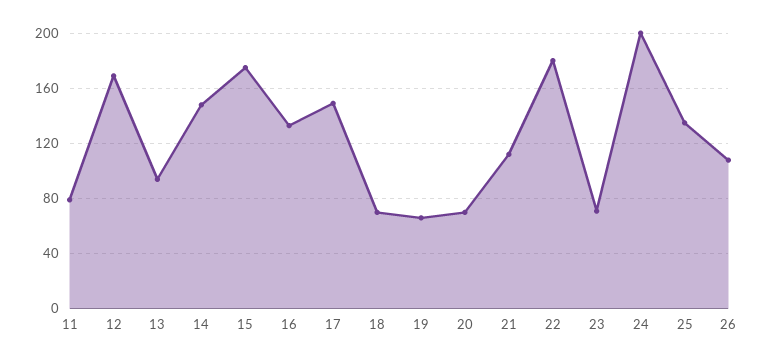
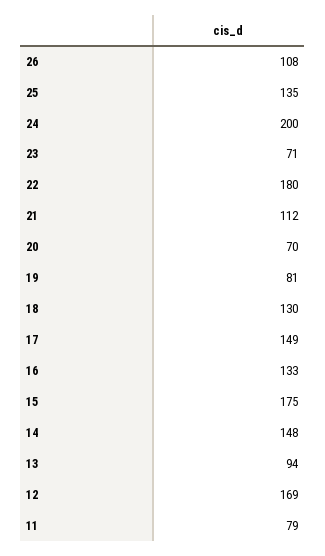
  {
    "11": 79,
    "12": 169,
    "13": 94,
    "14": 148,
    "15": 175,
    "16": 133,
    "17": 149,
-   "18": 70,
+   "18": 130,
-   "19": 65,
+   "19": 81,
    "20": 70,
    "21": 112,
    "22": 180,
    "23": 71,
    "24": 200,
    "25": 135,
    "26": 108
  }

